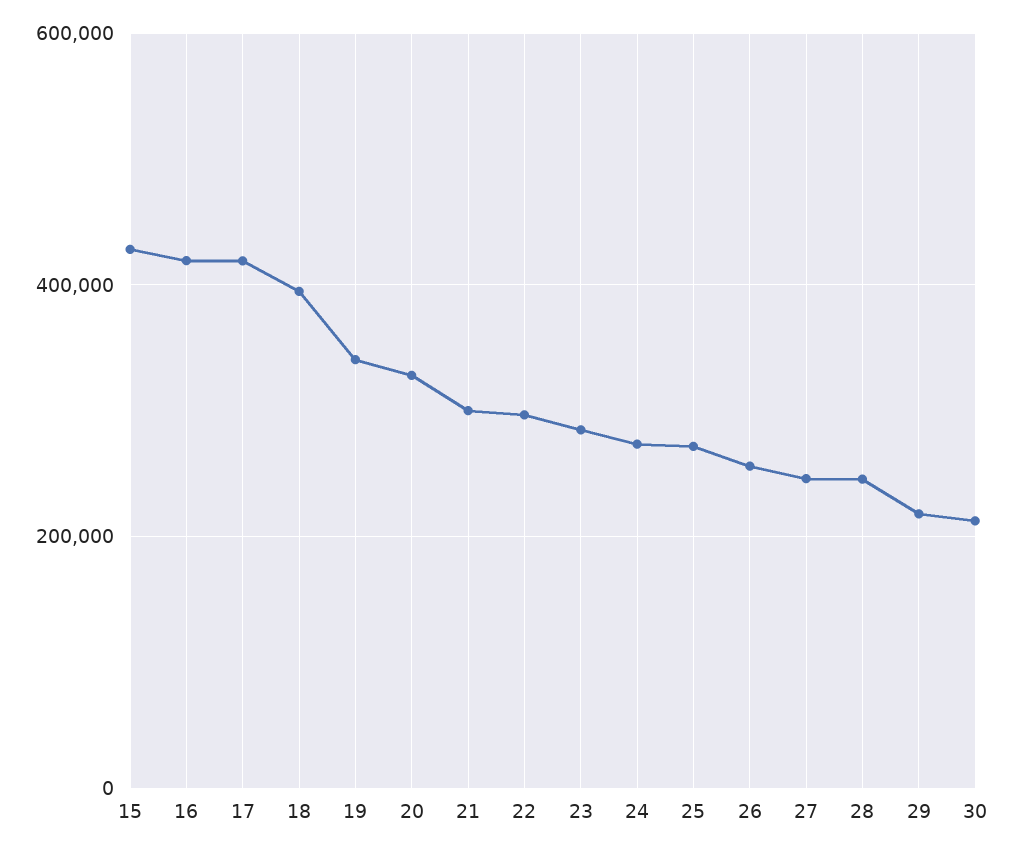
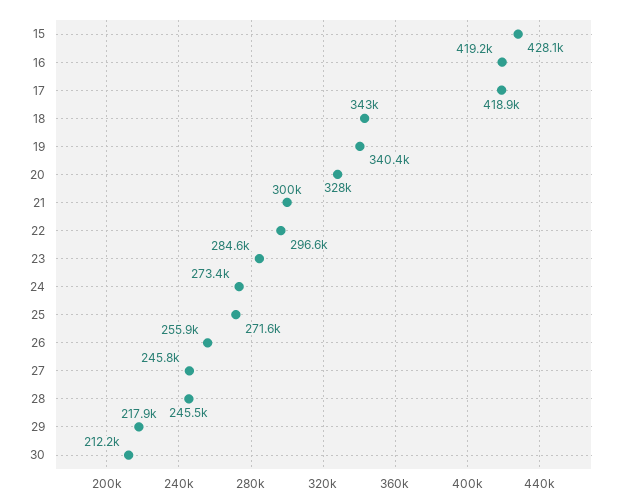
  {
    "15": 428100,
    "16": 419200,
    "17": 418900,
-   "18": 400000,
+   "18": 343000,
    "19": 340400,
    "20": 328000,
    "21": 300000,
    "22": 296600,
    "23": 284600,
    "24": 273400,
    "25": 271600,
    "26": 255900,
    "27": 245800,
    "28": 245500,
    "29": 217900,
    "30": 212200
  }

